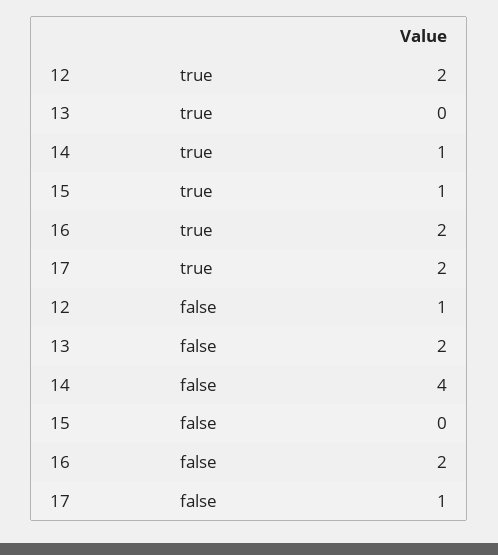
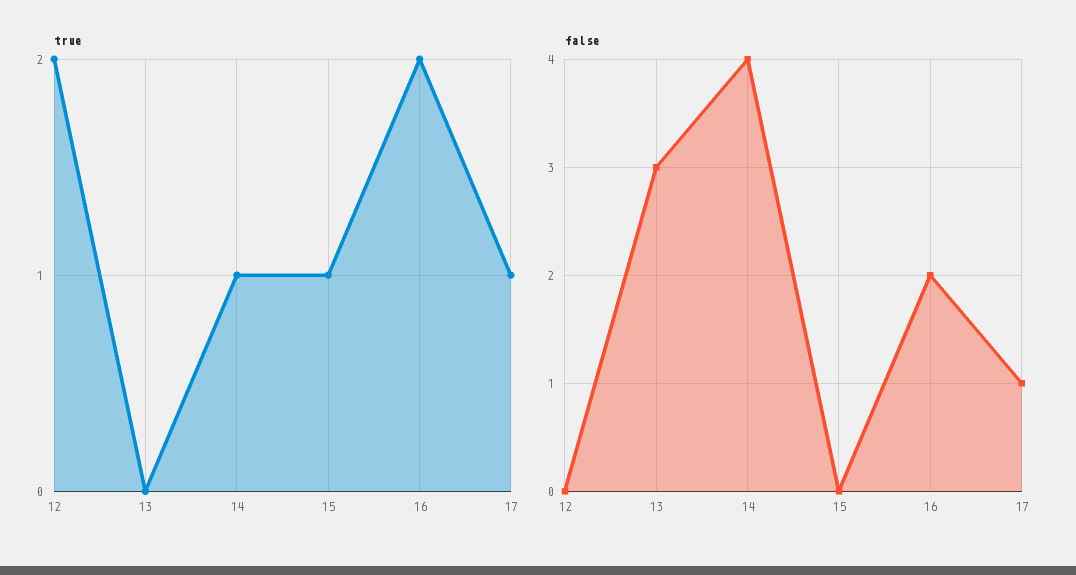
  {
    "true": {
      "12": 2,
      "13": 0,
      "14": 1,
      "15": 1,
      "16": 2,
-     "17": 2
+     "17": 1
    },
    "false": {
-     "12": 1,
+     "12": 0,
-     "13": 2,
+     "13": 3,
      "14": 4,
      "15": 0,
      "16": 2,
      "17": 1
    }
  }

